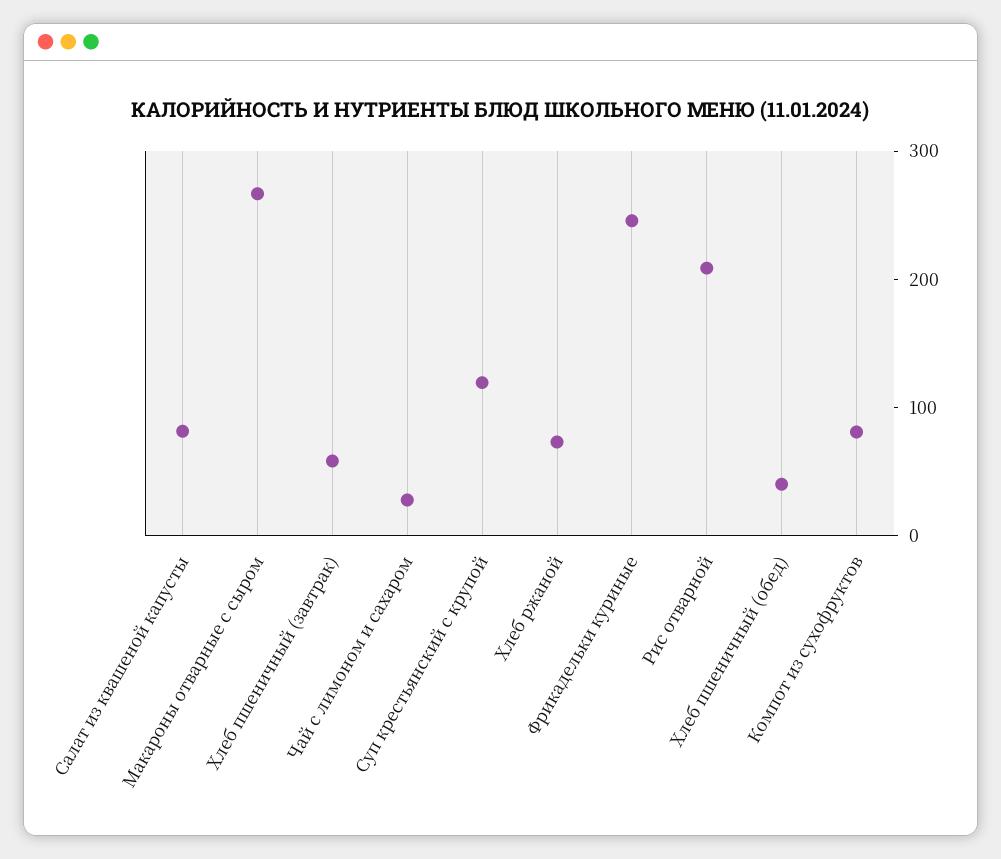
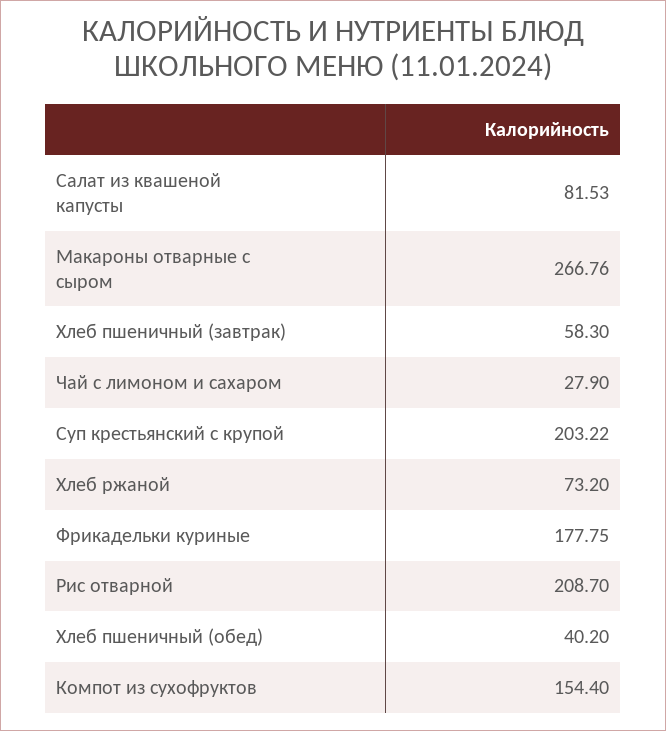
  {
    "Салат из квашеной капусты": 81.53,
    "Макароны отварные с сыром": 266.76,
    "Хлеб пшеничный (завтрак)": 58.3,
    "Чай с лимоном и сахаром": 27.9,
-   "Суп крестьянский с крупой": 120,
+   "Суп крестьянский с крупой": 203.22,
    "Хлеб ржаной": 73.2,
-   "Фрикадельки куриные": 240,
+   "Фрикадельки куриные": 177.75,
    "Рис отварной": 208.7,
    "Хлеб пшеничный (обед)": 40.2,
-   "Компот из сухофруктов": 80
+   "Компот из сухофруктов": 154.4
  }

